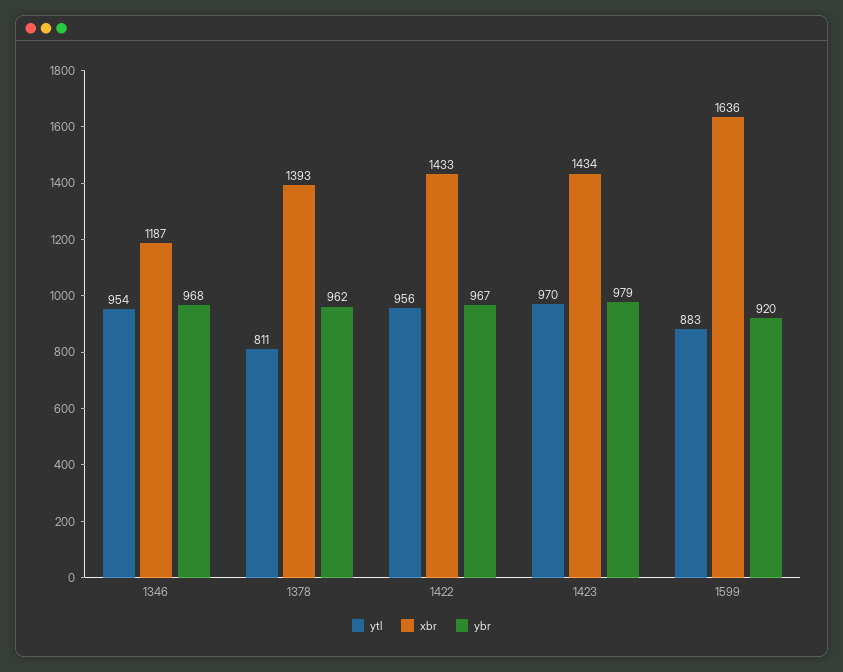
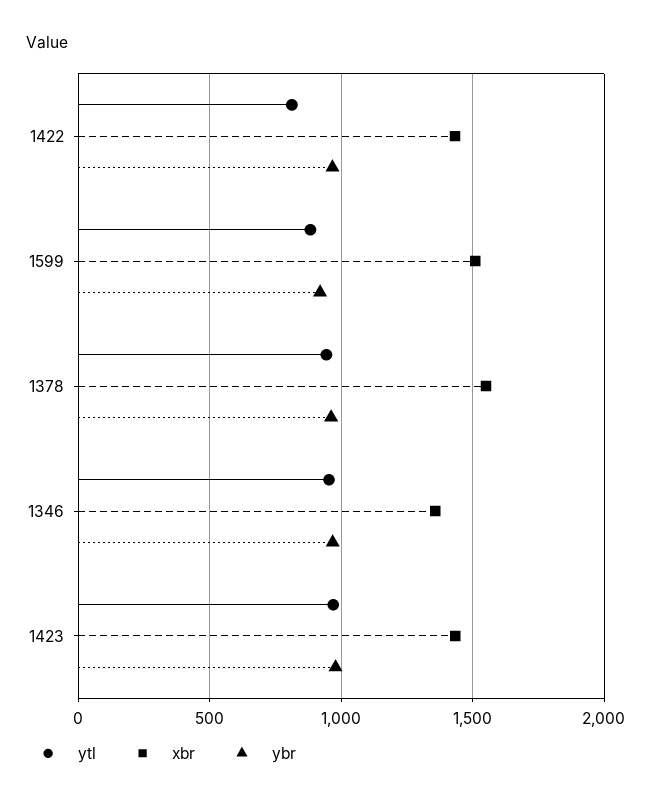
  {
    "ytl": {
      "1346": 954,
-     "1378": 811,
+     "1378": 950,
-     "1422": 956,
+     "1422": 800,
      "1423": 970,
      "1599": 883
    },
    "xbr": {
-     "1346": 1187,
+     "1346": 1350,
-     "1378": 1393,
+     "1378": 1550,
      "1422": 1433,
      "1423": 1434,
-     "1599": 1636
+     "1599": 1500
    },
    "ybr": {
      "1346": 968,
      "1378": 962,
      "1422": 967,
      "1423": 979,
      "1599": 920
    }
  }

